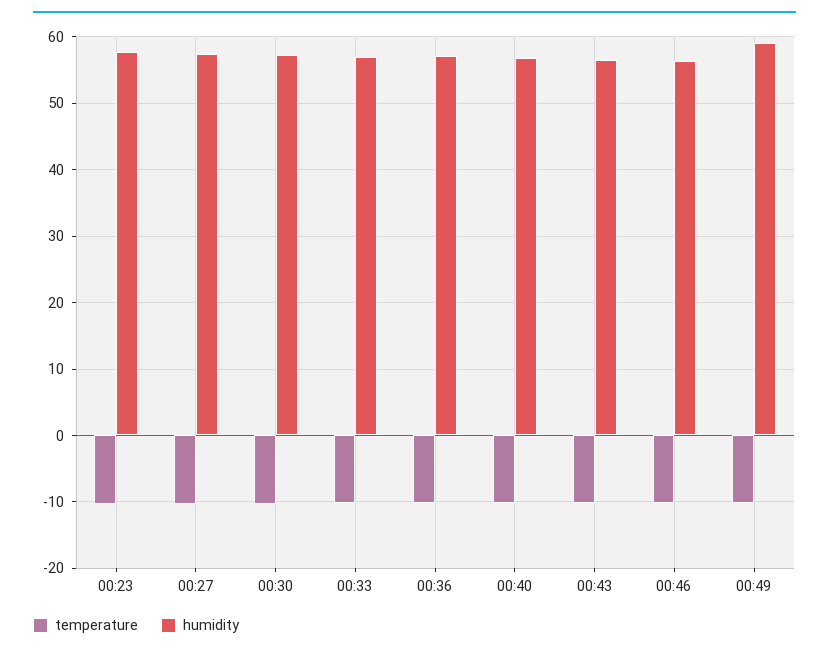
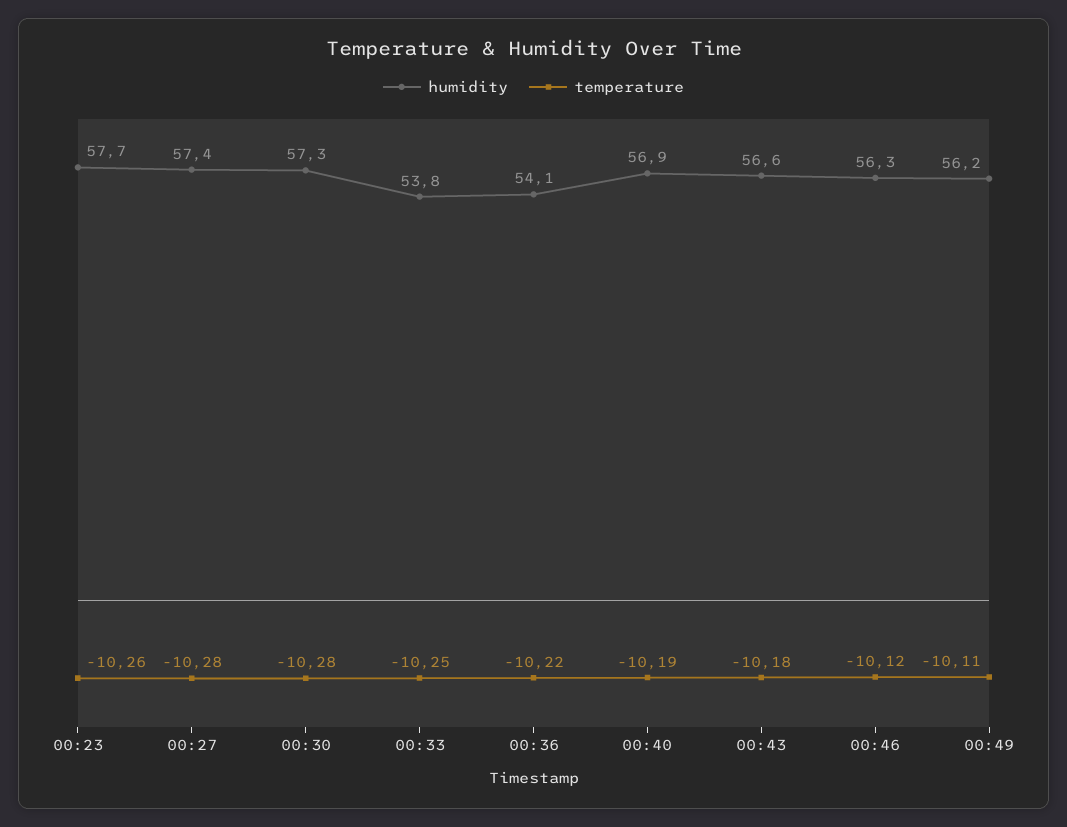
  {
    "temperature": {
      "00:23": -10.26,
      "00:27": -10.28,
      "00:30": -10.28,
      "00:33": -10.25,
      "00:36": -10.22,
      "00:40": -10.19,
      "00:43": -10.18,
      "00:46": -10.12,
      "00:49": -10.11
    },
    "humidity": {
      "00:23": 57.7,
      "00:27": 57.4,
      "00:30": 57.3,
-     "00:33": 57,
+     "00:33": 53.8,
-     "00:36": 57,
+     "00:36": 54.1,
      "00:40": 56.9,
      "00:43": 56.6,
      "00:46": 56.3,
-     "00:49": 59
+     "00:49": 56.2
    }
  }

